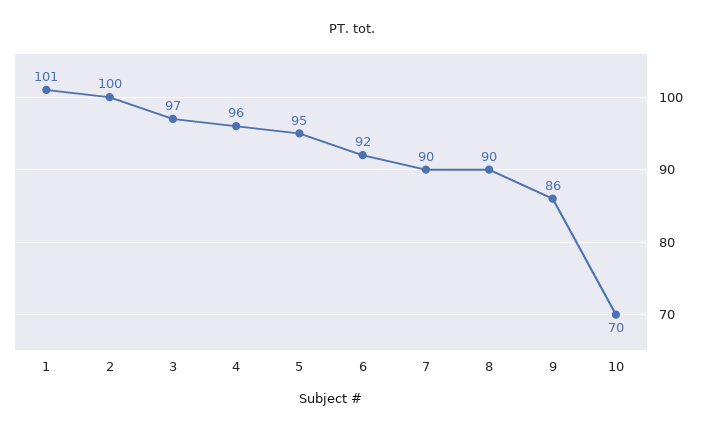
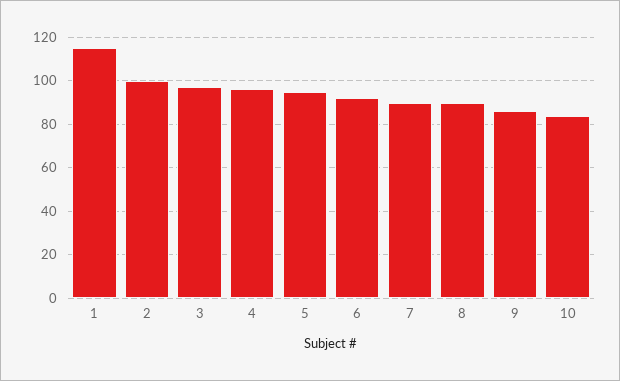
  {
-   "1": 101,
+   "1": 115,
    "2": 100,
    "3": 97,
    "4": 96,
    "5": 95,
    "6": 92,
    "7": 90,
    "8": 90,
    "9": 86,
-   "10": 70
+   "10": 85
  }

